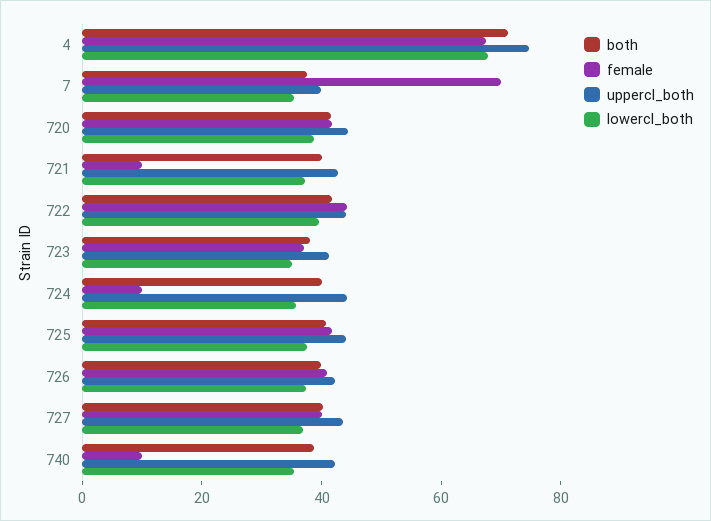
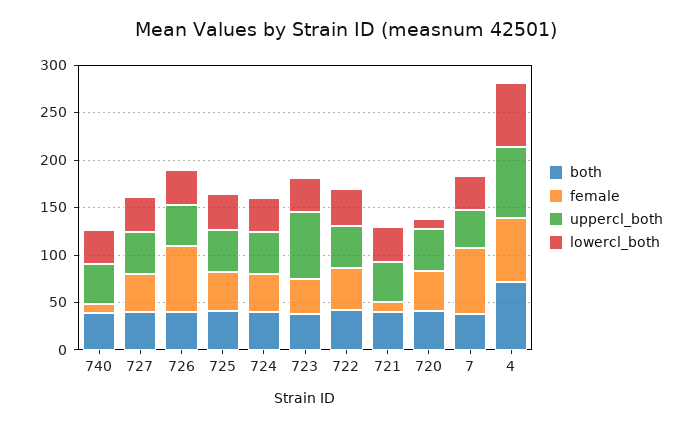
  {
    "both": {
      "4": 70,
      "7": 40,
      "720": 40,
      "721": 40,
      "722": 40,
      "723": 40,
      "724": 40,
      "725": 40,
      "726": 40,
      "727": 40,
      "740": 40
    },
    "female": {
      "4": 70,
      "7": 70,
      "720": 40,
      "721": 10,
      "722": 45,
      "723": 35,
-     "724": 10,
+     "724": 40,
      "725": 40,
-     "726": 40,
+     "726": 70,
      "727": 40,
      "740": 10
    },
    "uppercl_both": {
      "4": 75,
      "7": 40,
      "720": 45,
      "721": 45,
      "722": 45,
-     "723": 40,
+     "723": 70,
      "724": 45,
      "725": 45,
      "726": 40,
      "727": 45,
      "740": 40
    },
    "lowercl_both": {
      "4": 70,
      "7": 35,
-     "720": 40,
+     "720": 10,
      "721": 35,
      "722": 40,
      "723": 35,
      "724": 35,
      "725": 40,
      "726": 35,
      "727": 35,
      "740": 35
    }
  }

